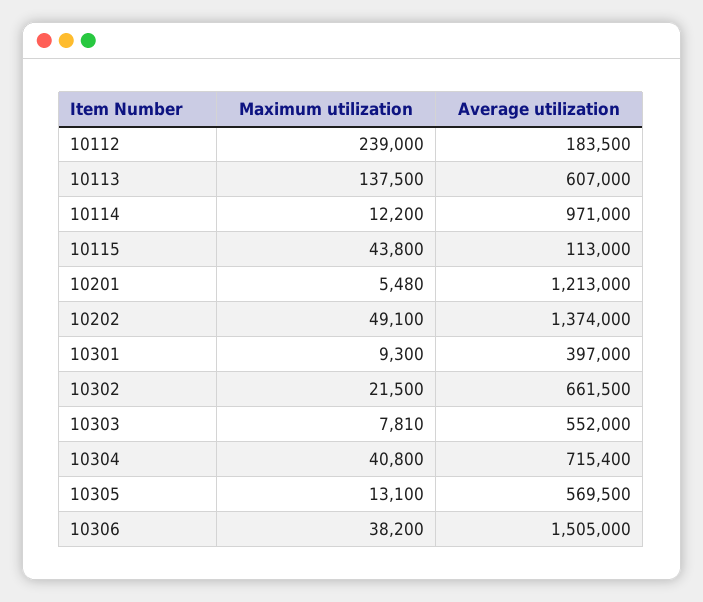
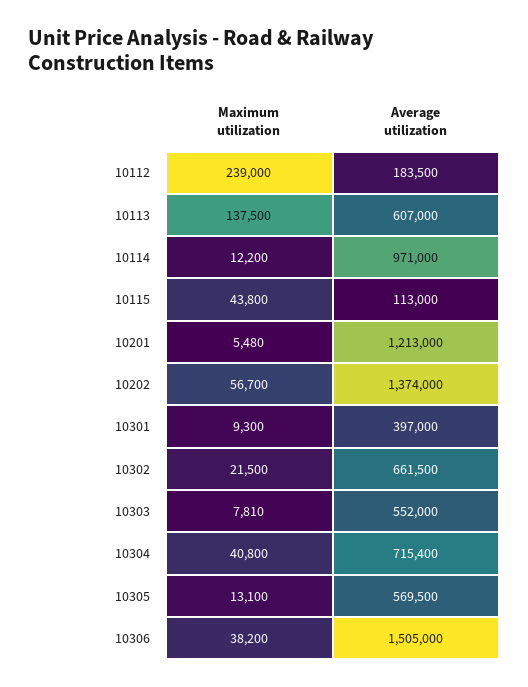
  {
    "Maximum utilization": {
      "10112": 239000,
      "10113": 137500,
      "10114": 12200,
      "10115": 43800,
      "10201": 5480,
-     "10202": 49100,
+     "10202": 56700,
      "10301": 9300,
      "10302": 21500,
      "10303": 7810,
      "10304": 40800,
      "10305": 13100,
      "10306": 38200
    },
    "Average utilization": {
      "10112": 183500,
      "10113": 607000,
      "10114": 971000,
      "10115": 113000,
      "10201": 1213000,
      "10202": 1374000,
      "10301": 397000,
      "10302": 661500,
      "10303": 552000,
      "10304": 715400,
      "10305": 569500,
      "10306": 1505000
    }
  }

